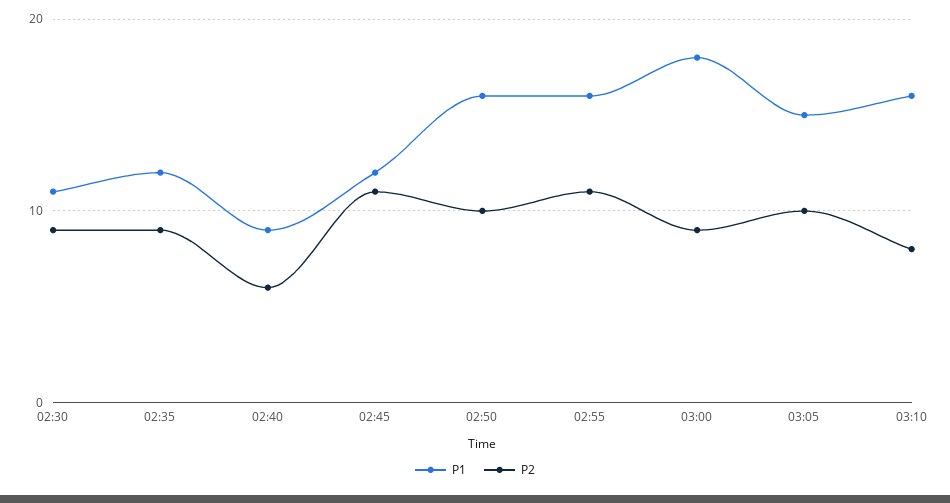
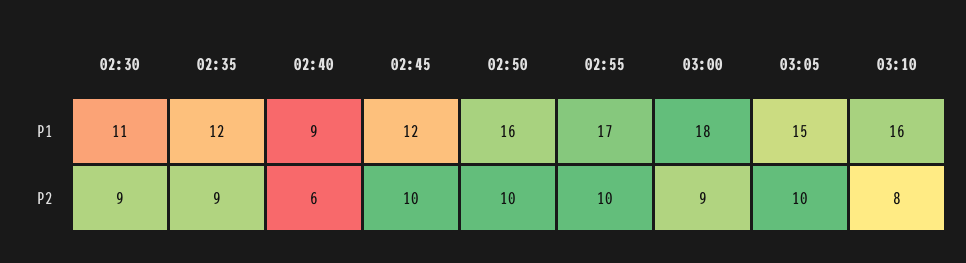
  {
    "P1": {
      "02:30": 11,
      "02:35": 12,
      "02:40": 9,
      "02:45": 12,
      "02:50": 16,
-     "02:55": 16,
+     "02:55": 17,
      "03:00": 18,
      "03:05": 15,
      "03:10": 16
    },
    "P2": {
      "02:30": 9,
      "02:35": 9,
      "02:40": 6,
-     "02:45": 11,
+     "02:45": 10,
      "02:50": 10,
-     "02:55": 11,
+     "02:55": 10,
      "03:00": 9,
      "03:05": 10,
      "03:10": 8
    }
  }

